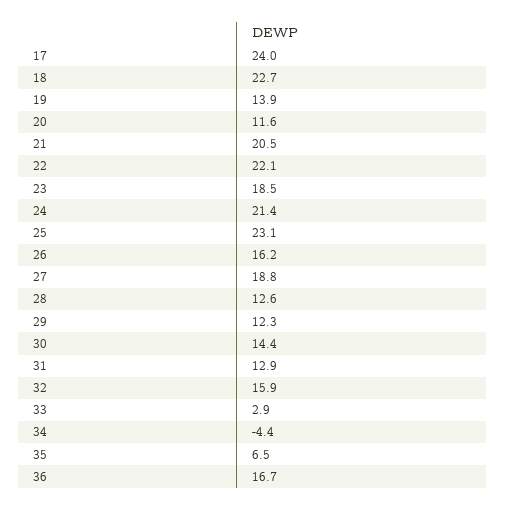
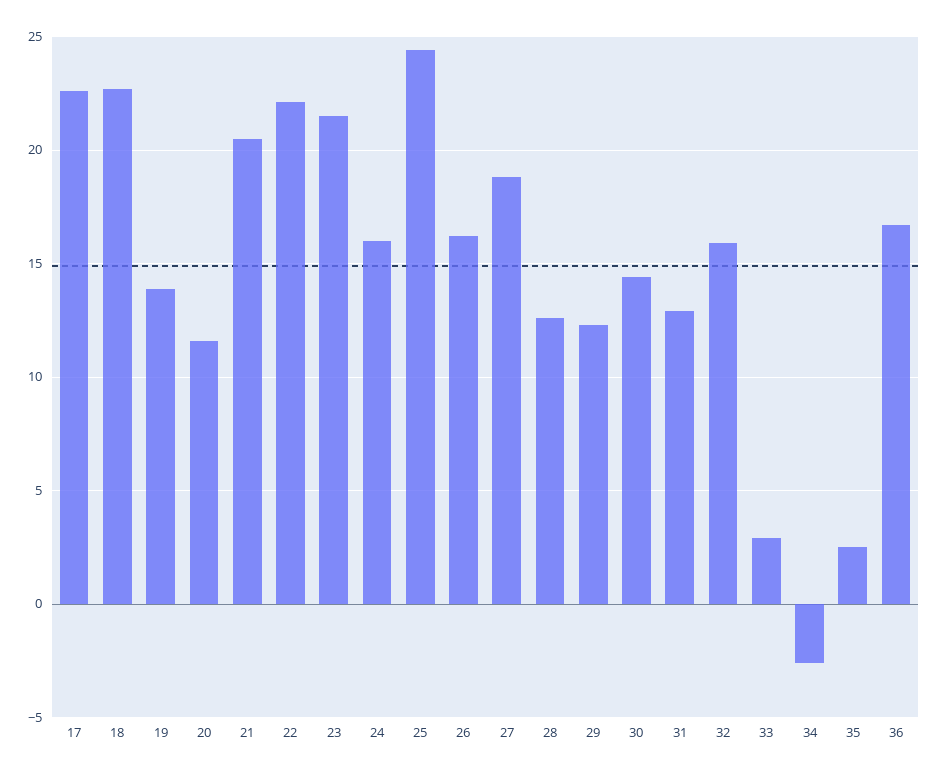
  {
-   "17": 24,
+   "17": 22.5,
    "18": 22.7,
    "19": 13.9,
    "20": 11.6,
    "21": 20.5,
    "22": 22.1,
-   "23": 18.5,
+   "23": 21.5,
-   "24": 21.4,
+   "24": 16,
-   "25": 23.1,
+   "25": 24.5,
    "26": 16.2,
    "27": 18.8,
    "28": 12.6,
    "29": 12.3,
    "30": 14.4,
    "31": 12.9,
    "32": 15.9,
    "33": 2.9,
-   "34": -4.4,
+   "34": -2.5,
-   "35": 6.5,
+   "35": 2.5,
    "36": 16.7
  }

